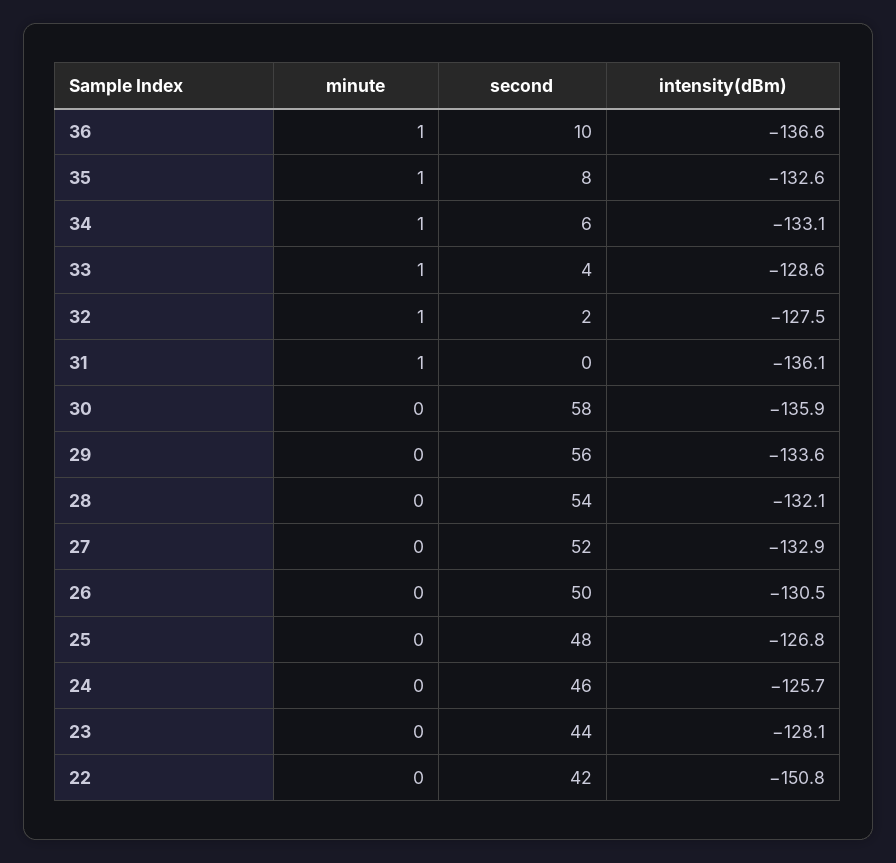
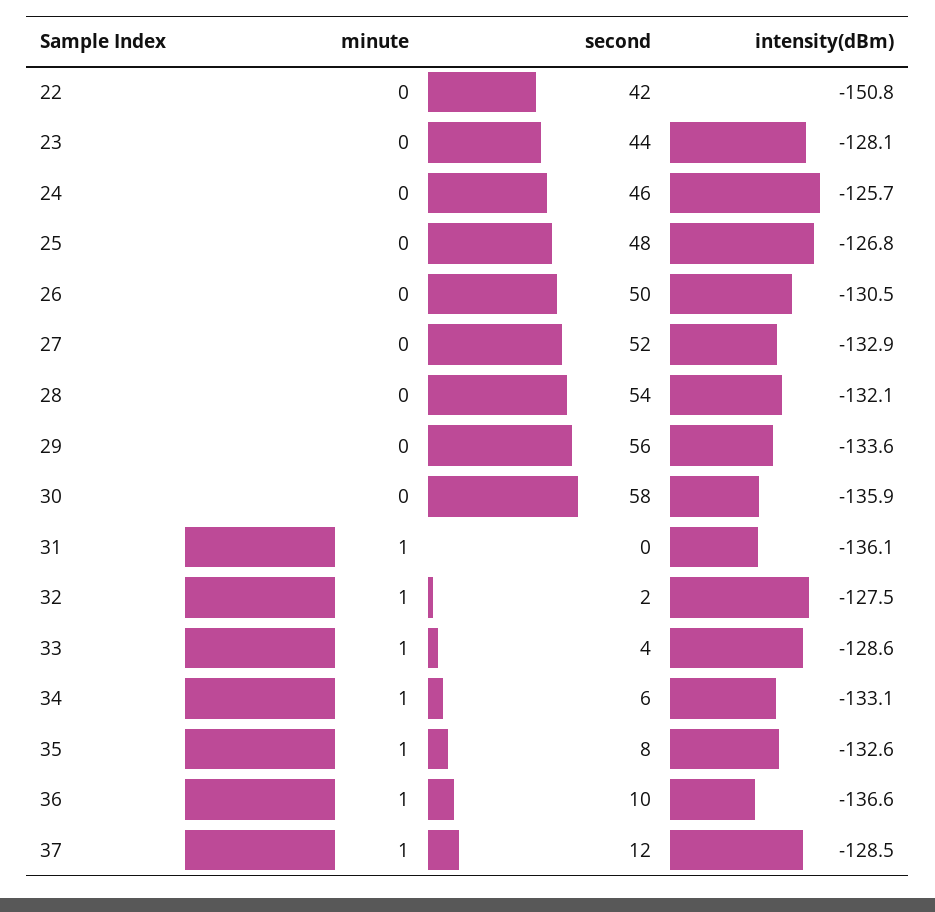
  {
    "minute": {
      "36": 1,
      "35": 1,
      "34": 1,
      "33": 1,
      "32": 1,
      "31": 1,
      "30": 0,
      "29": 0,
      "28": 0,
      "27": 0,
      "26": 0,
      "25": 0,
      "24": 0,
      "23": 0,
-     "22": 0
+     "22": 0,
+     "37": 1
    },
    "second": {
      "36": 10,
      "35": 8,
      "34": 6,
      "33": 4,
      "32": 2,
      "31": 0,
      "30": 58,
      "29": 56,
      "28": 54,
      "27": 52,
      "26": 50,
      "25": 48,
      "24": 46,
      "23": 44,
-     "22": 42
+     "22": 42,
+     "37": 12
    },
    "intensity(dBm)": {
      "36": -136.6,
      "35": -132.6,
      "34": -133.1,
      "33": -128.6,
      "32": -127.5,
      "31": -136.1,
      "30": -135.9,
      "29": -133.6,
      "28": -132.1,
      "27": -132.9,
      "26": -130.5,
      "25": -126.8,
      "24": -125.7,
      "23": -128.1,
-     "22": -150.8
+     "22": -150.8,
+     "37": -128.5
    }
  }

